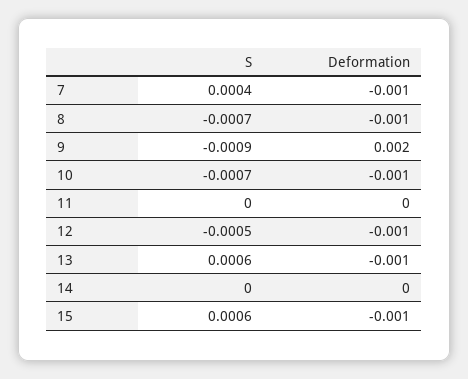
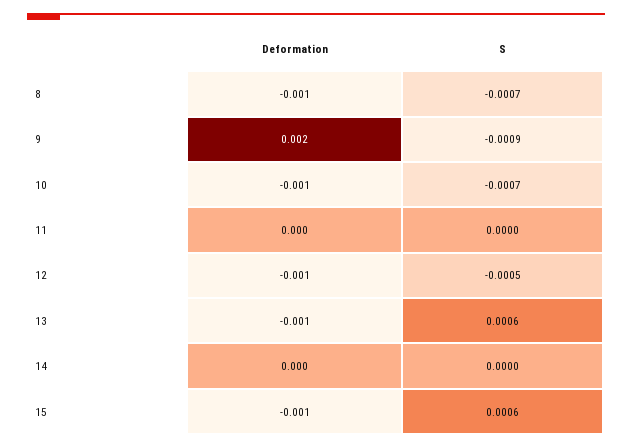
  {
    "S": {
-     "7": 0.0004,
      "8": -0.0007,
      "9": -0.0009,
      "10": -0.0007,
      "11": 0,
      "12": -0.0005,
      "13": 0.0006,
      "14": 0,
      "15": 0.0006
    },
    "Deformation": {
-     "7": -0.001,
      "8": -0.001,
      "9": 0.002,
      "10": -0.001,
      "11": 0,
      "12": -0.001,
      "13": -0.001,
      "14": 0,
      "15": -0.001
    }
  }

